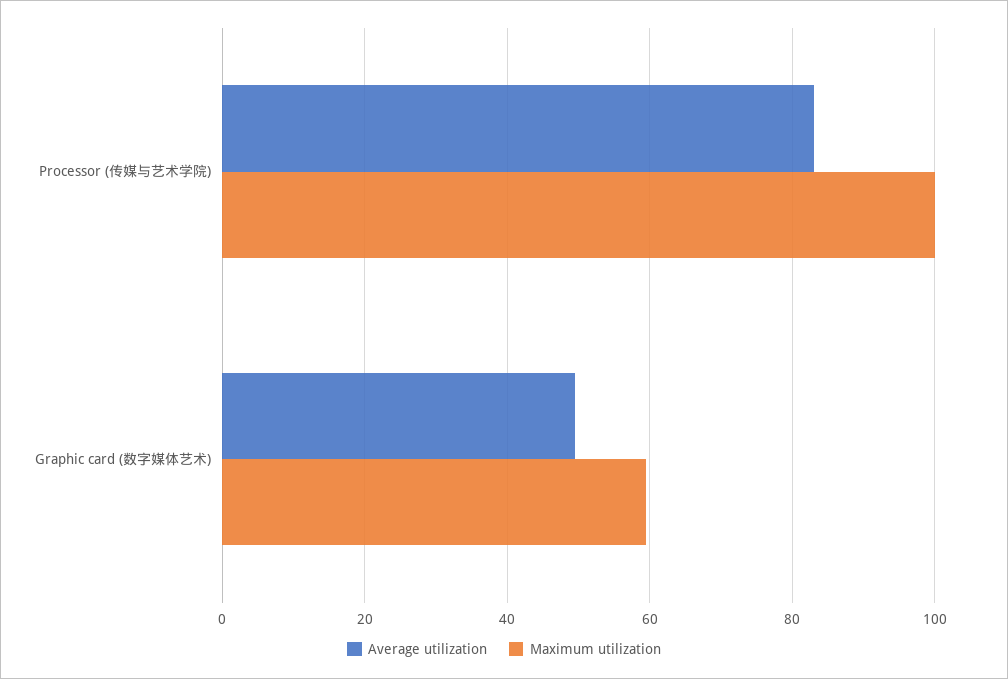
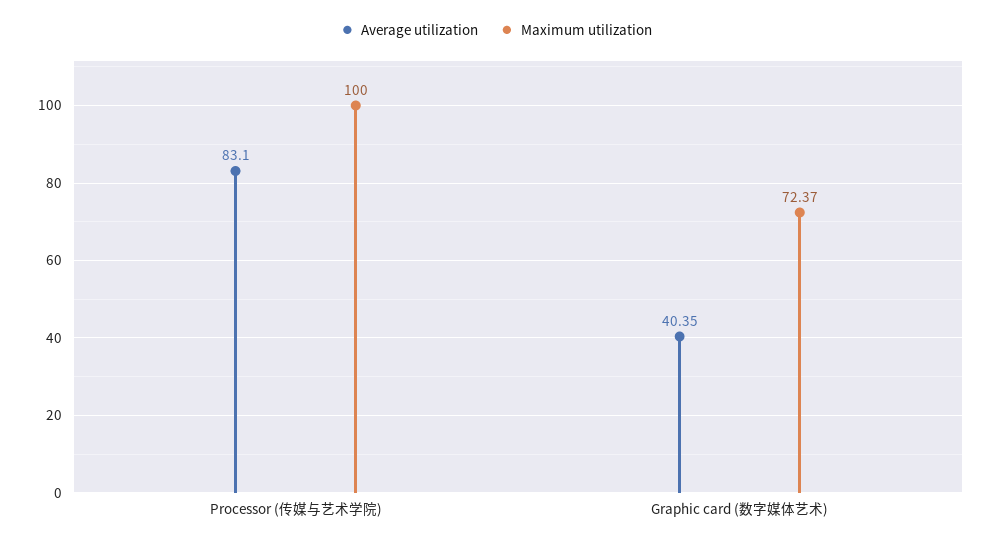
  {
    "Average utilization": {
      "Processor (传媒与艺术学院)": 83.1,
-     "Graphic card (数字媒体艺术)": 50
+     "Graphic card (数字媒体艺术)": 40.35
    },
    "Maximum utilization": {
      "Processor (传媒与艺术学院)": 100,
-     "Graphic card (数字媒体艺术)": 60
+     "Graphic card (数字媒体艺术)": 72.37
    }
  }

